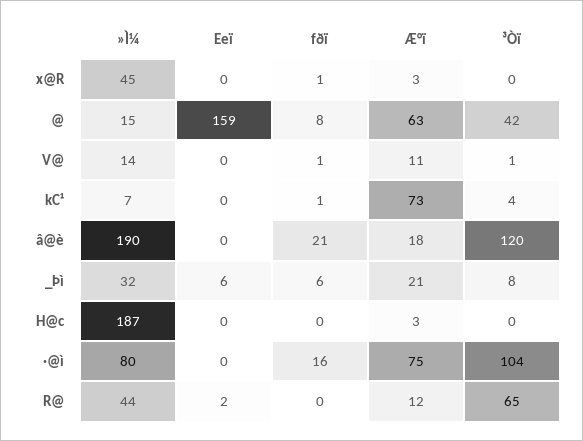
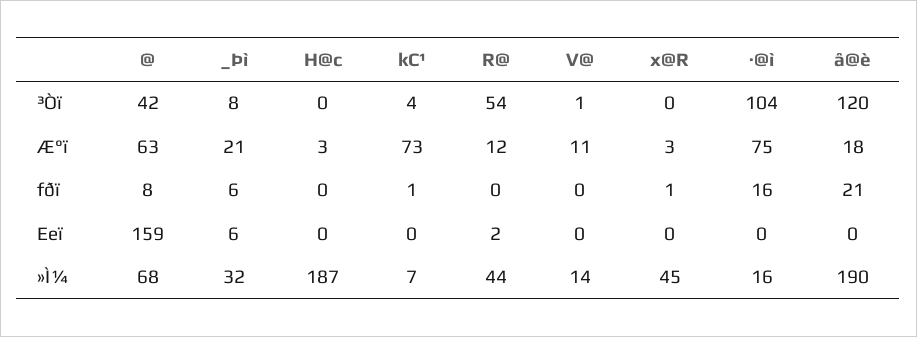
  {
    "»Ì¼": {
      "x@R": 45,
-     "@": 15,
+     "@": 68,
      "V@": 14,
      "kC¹": 7,
      "â@è": 190,
      "_Þì": 32,
      "H@c": 187,
-     "·@ì": 80,
+     "·@ì": 16,
      "R@": 44
    },
    "Eeï": {
      "x@R": 0,
      "@": 159,
      "V@": 0,
      "kC¹": 0,
      "â@è": 0,
      "_Þì": 6,
      "H@c": 0,
      "·@ì": 0,
      "R@": 2
    },
    "fðï": {
      "x@R": 1,
      "@": 8,
-     "V@": 1,
+     "V@": 0,
      "kC¹": 1,
      "â@è": 21,
      "_Þì": 6,
      "H@c": 0,
      "·@ì": 16,
      "R@": 0
    },
    "Æ°ï": {
      "x@R": 3,
      "@": 63,
      "V@": 11,
      "kC¹": 73,
      "â@è": 18,
      "_Þì": 21,
      "H@c": 3,
      "·@ì": 75,
      "R@": 12
    },
    "³Òï": {
      "x@R": 0,
      "@": 42,
      "V@": 1,
      "kC¹": 4,
      "â@è": 120,
      "_Þì": 8,
      "H@c": 0,
      "·@ì": 104,
-     "R@": 65
+     "R@": 54
    }
  }

